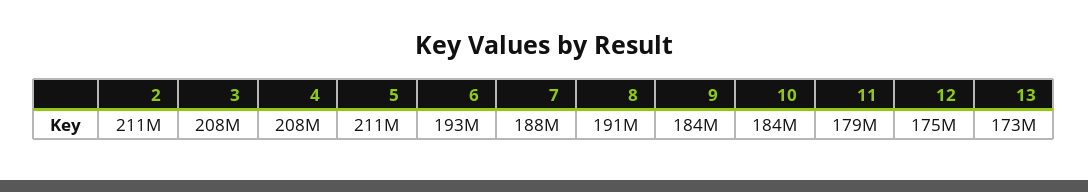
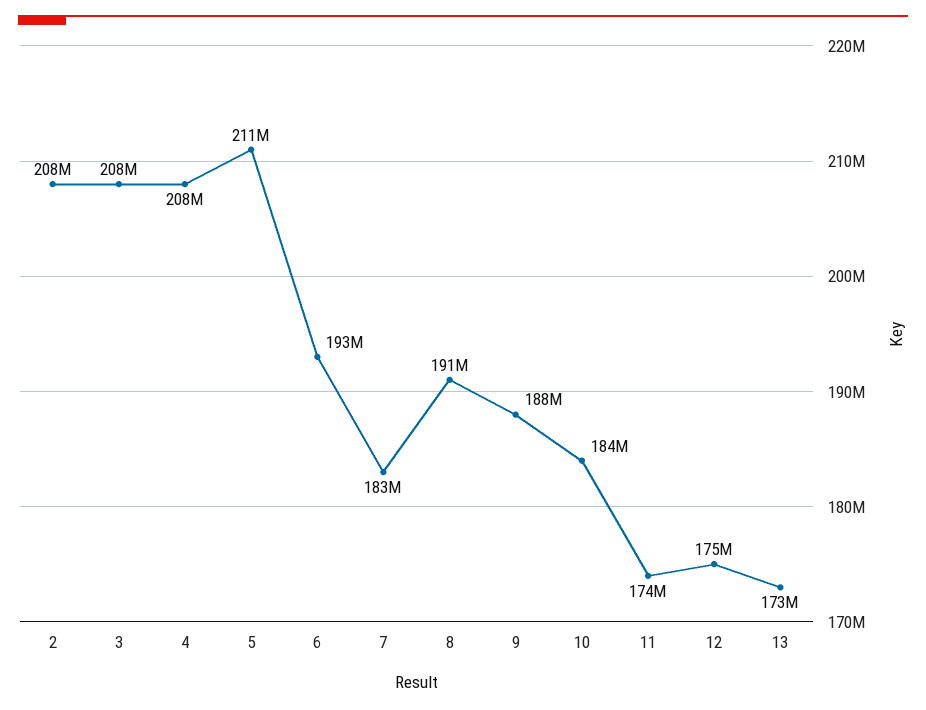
  {
-   "2": 211000000,
+   "2": 208000000,
    "3": 208000000,
    "4": 208000000,
    "5": 211000000,
    "6": 193000000,
-   "7": 188000000,
+   "7": 183000000,
    "8": 191000000,
-   "9": 184000000,
+   "9": 188000000,
    "10": 184000000,
-   "11": 179000000,
+   "11": 174000000,
    "12": 175000000,
    "13": 173000000
  }

